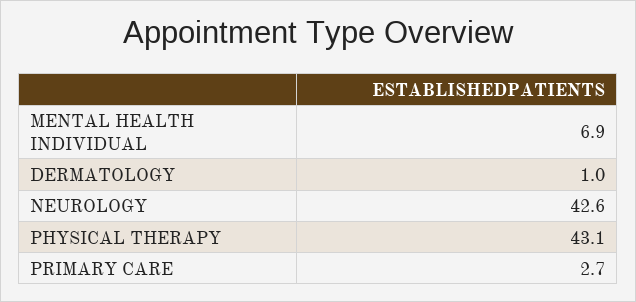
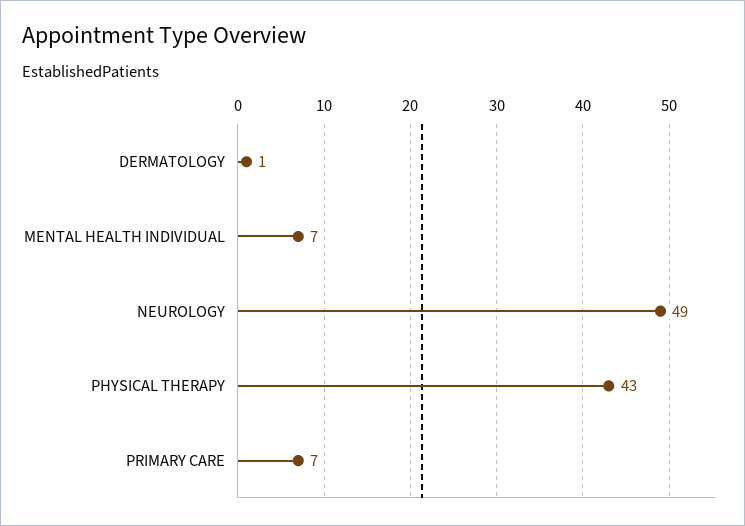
  {
    "MENTAL HEALTH INDIVIDUAL": 6.9,
    "DERMATOLOGY": 1,
-   "NEUROLOGY": 42.6,
+   "NEUROLOGY": 49,
    "PHYSICAL THERAPY": 43.1,
-   "PRIMARY CARE": 2.7
+   "PRIMARY CARE": 7
  }

